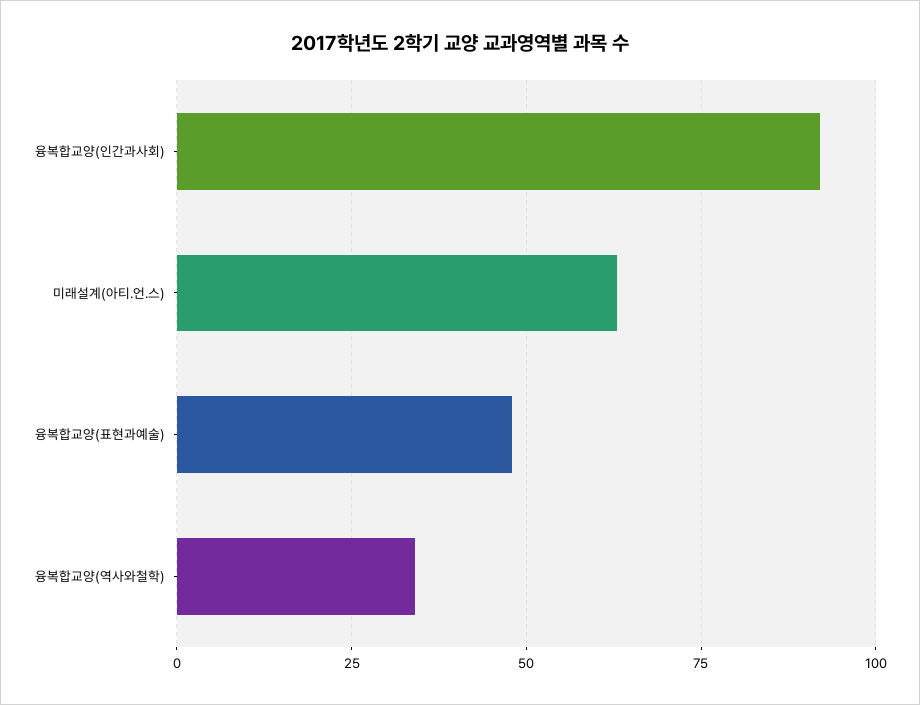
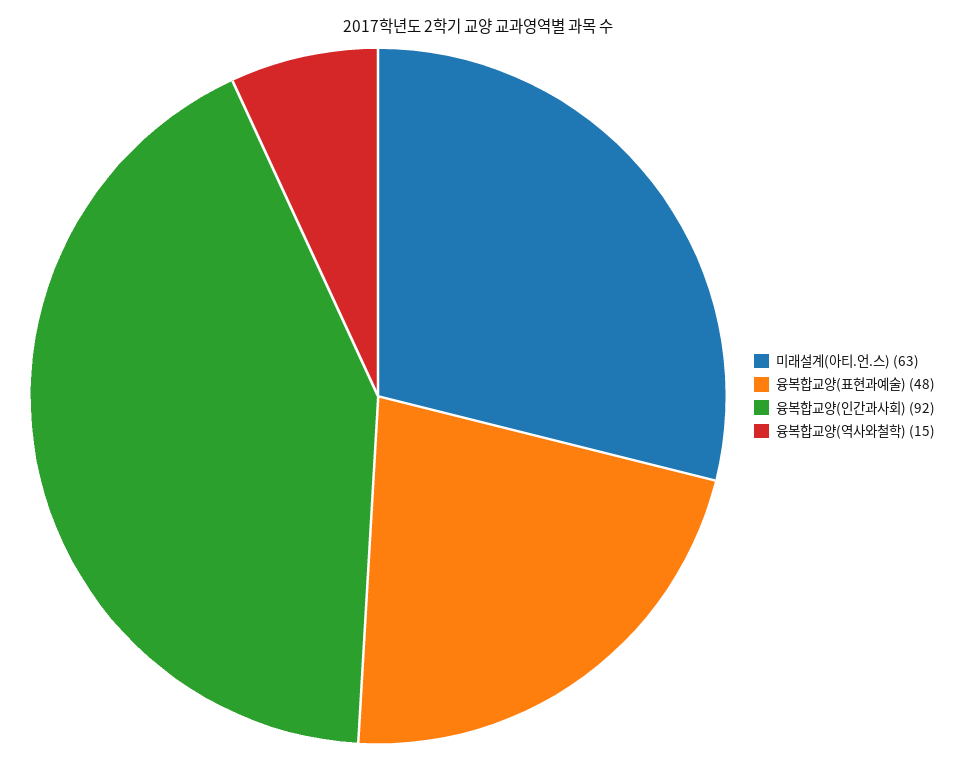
  {
    "융복합교양(인간과사회)": 92,
    "미래설계(아티.언.스)": 63,
    "융복합교양(표현과예술)": 48,
-   "융복합교양(역사와철학)": 35
+   "융복합교양(역사와철학)": 15
  }

